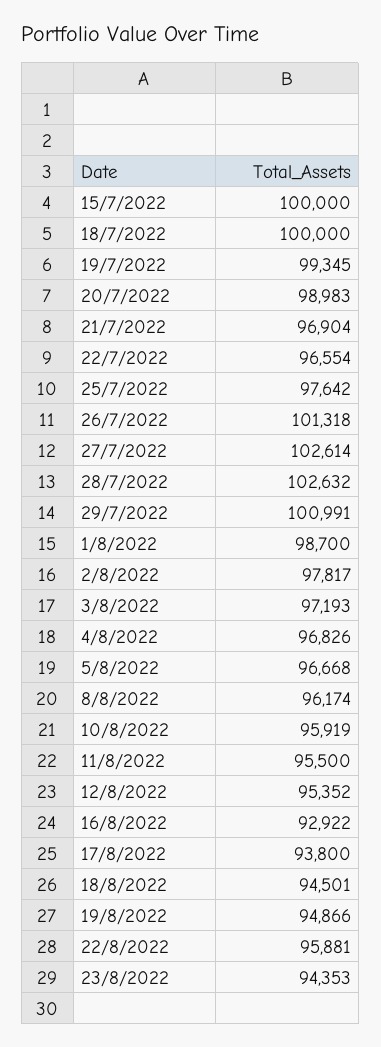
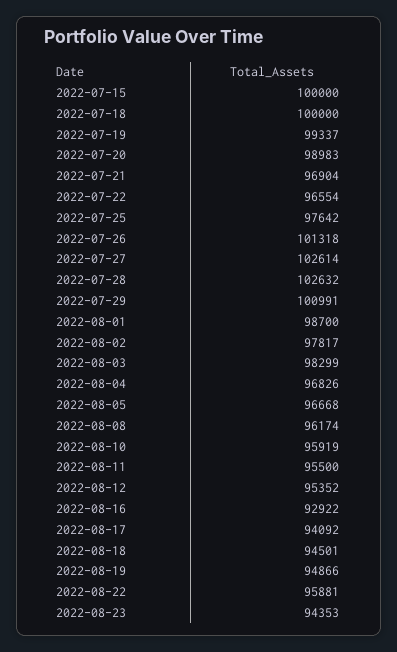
  {
    "15/7/2022": 100000,
    "18/7/2022": 100000,
-   "19/7/2022": 99345,
+   "19/7/2022": 99337,
    "20/7/2022": 98983,
    "21/7/2022": 96904,
    "22/7/2022": 96554,
    "25/7/2022": 97642,
    "26/7/2022": 101318,
    "27/7/2022": 102614,
    "28/7/2022": 102632,
    "29/7/2022": 100991,
    "1/8/2022": 98700,
    "2/8/2022": 97817,
-   "3/8/2022": 97193,
+   "3/8/2022": 98299,
    "4/8/2022": 96826,
    "5/8/2022": 96668,
    "8/8/2022": 96174,
    "10/8/2022": 95919,
    "11/8/2022": 95500,
    "12/8/2022": 95352,
    "16/8/2022": 92922,
-   "17/8/2022": 93800,
+   "17/8/2022": 94092,
    "18/8/2022": 94501,
    "19/8/2022": 94866,
    "22/8/2022": 95881,
    "23/8/2022": 94353
  }

